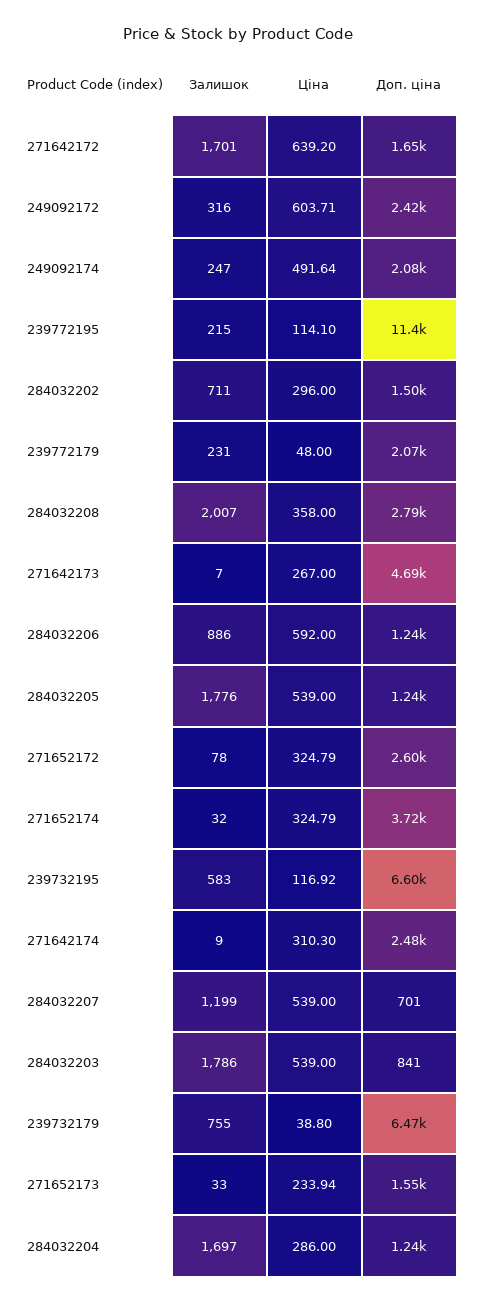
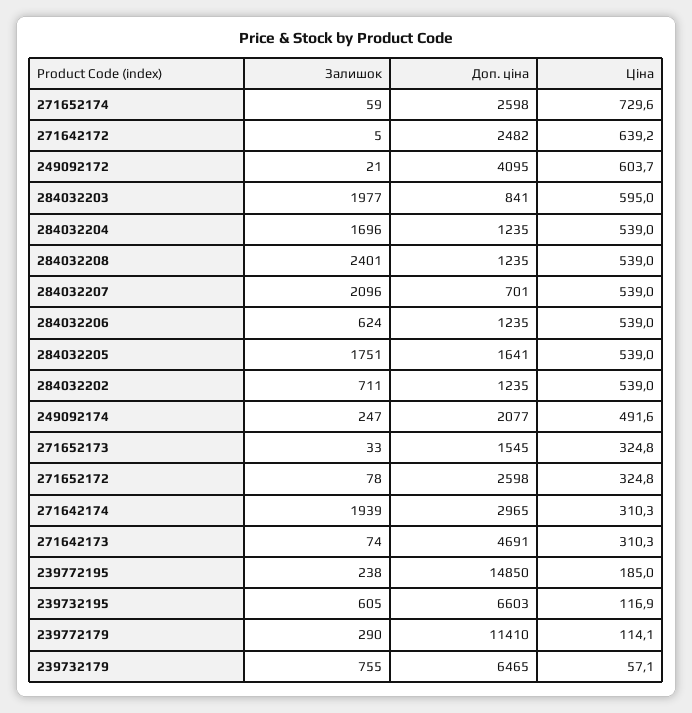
  {
    "Залишок": {
-     "271642172": 1701,
+     "271642172": 5,
-     "249092172": 316,
+     "249092172": 21,
      "249092174": 247,
-     "239772195": 215,
+     "239772195": 238,
      "284032202": 711,
-     "239772179": 231,
+     "239772179": 290,
-     "284032208": 2007,
+     "284032208": 2401,
-     "271642173": 7,
+     "271642173": 74,
-     "284032206": 886,
+     "284032206": 624,
-     "284032205": 1776,
+     "284032205": 1751,
      "271652172": 78,
-     "271652174": 32,
+     "271652174": 59,
-     "239732195": 583,
+     "239732195": 605,
-     "271642174": 9,
+     "271642174": 1939,
-     "284032207": 1199,
+     "284032207": 2096,
-     "284032203": 1786,
+     "284032203": 1977,
      "239732179": 755,
      "271652173": 33,
-     "284032204": 1697
+     "284032204": 1696
    },
    "Ціна": {
      "271642172": 639.2,
      "249092172": 603.71,
      "249092174": 491.64,
-     "239772195": 114.1,
+     "239772195": 185,
-     "284032202": 296,
+     "284032202": 539,
-     "239772179": 48,
+     "239772179": 114.1,
-     "284032208": 358,
+     "284032208": 539,
-     "271642173": 267,
+     "271642173": 310.3,
-     "284032206": 592,
+     "284032206": 539,
      "284032205": 539,
      "271652172": 324.79,
-     "271652174": 324.79,
+     "271652174": 729.6,
      "239732195": 116.92,
      "271642174": 310.3,
      "284032207": 539,
-     "284032203": 539,
+     "284032203": 595,
-     "239732179": 38.8,
+     "239732179": 57.1,
-     "271652173": 233.94,
+     "271652173": 324.8,
-     "284032204": 286
+     "284032204": 539
    },
    "Доп. ціна": {
-     "271642172": 1650,
+     "271642172": 2482,
-     "249092172": 2420,
+     "249092172": 4095,
      "249092174": 2077,
-     "239772195": 11400,
+     "239772195": 14850,
-     "284032202": 1500,
+     "284032202": 1235,
-     "239772179": 2070,
+     "239772179": 11410,
-     "284032208": 2790,
+     "284032208": 1235,
      "271642173": 4691,
      "284032206": 1235,
-     "284032205": 1240,
+     "284032205": 1641,
      "271652172": 2598,
-     "271652174": 3720,
+     "271652174": 2598,
      "239732195": 6603,
-     "271642174": 2480,
+     "271642174": 2965,
      "284032207": 701,
      "284032203": 841,
      "239732179": 6465,
      "271652173": 1545,
      "284032204": 1235
    }
  }

